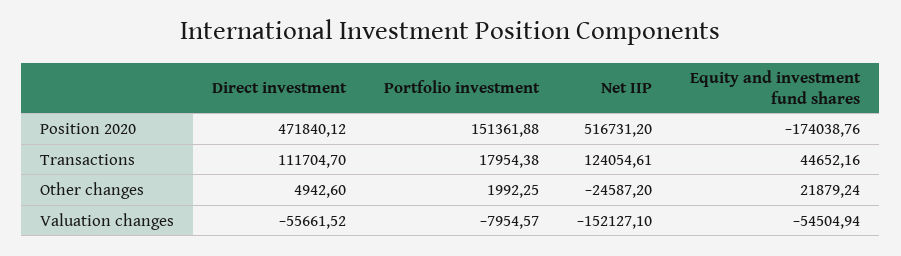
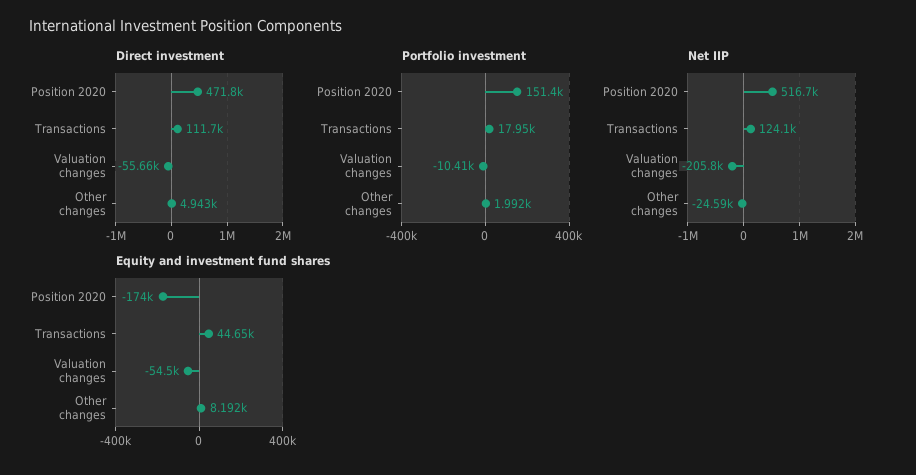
  {
    "Direct investment": {
      "Position 2020": 471840.12,
      "Transactions": 111704.7,
      "Other changes": 4942.6,
      "Valuation changes": -55661.52
    },
    "Portfolio investment": {
      "Position 2020": 151361.88,
      "Transactions": 17954.38,
      "Other changes": 1992.25,
-     "Valuation changes": -7954.57
+     "Valuation changes": -10410
    },
    "Net IIP": {
      "Position 2020": 516731.2,
      "Transactions": 124054.61,
      "Other changes": -24587.2,
-     "Valuation changes": -152127.1
+     "Valuation changes": -205800
    },
    "Equity and investment fund shares": {
      "Position 2020": -174038.76,
      "Transactions": 44652.16,
-     "Other changes": 21879.24,
+     "Other changes": 8192,
      "Valuation changes": -54504.94
    }
  }

